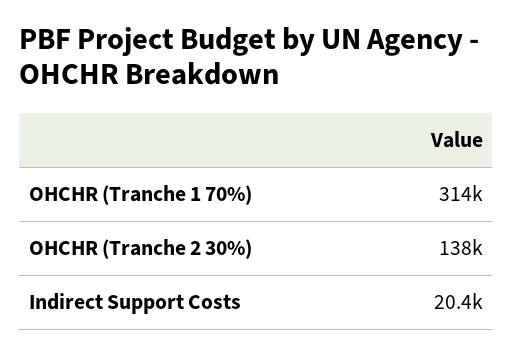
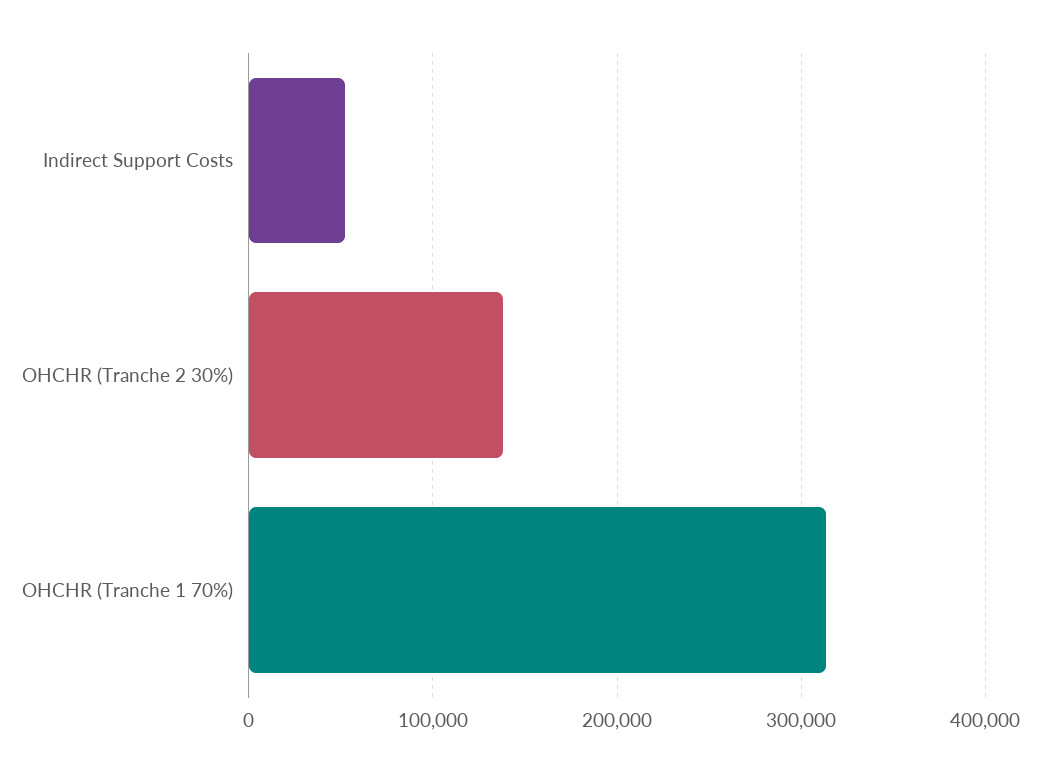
  {
    "OHCHR (Tranche 1 70%)": 314000,
    "OHCHR (Tranche 2 30%)": 138000,
-   "Indirect Support Costs": 20400
+   "Indirect Support Costs": 50000
  }

